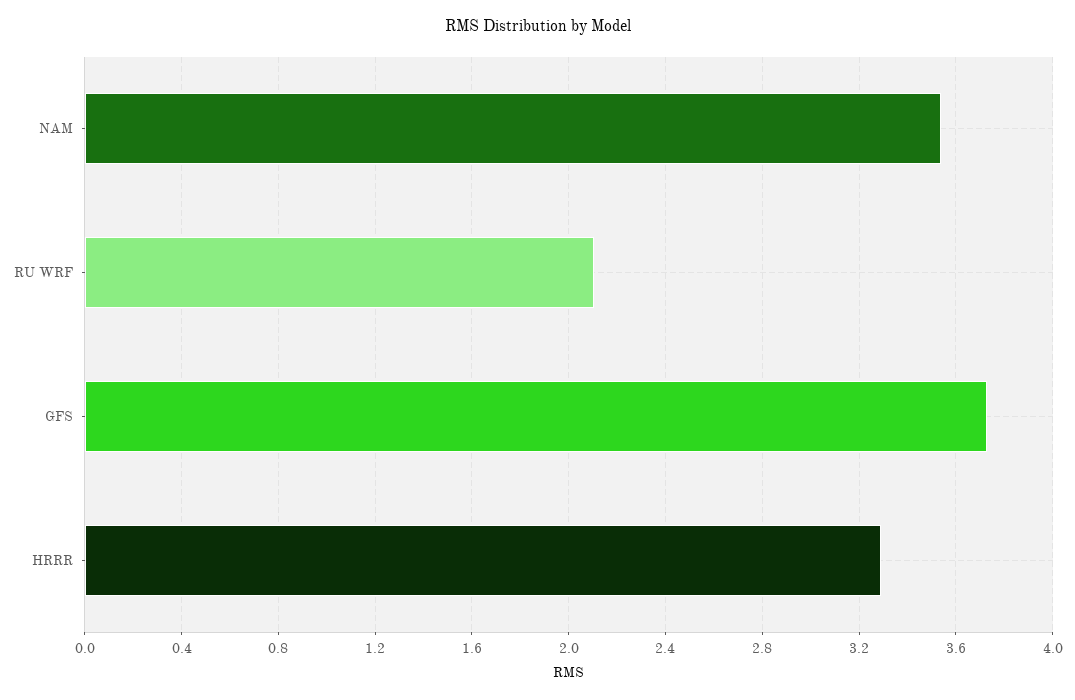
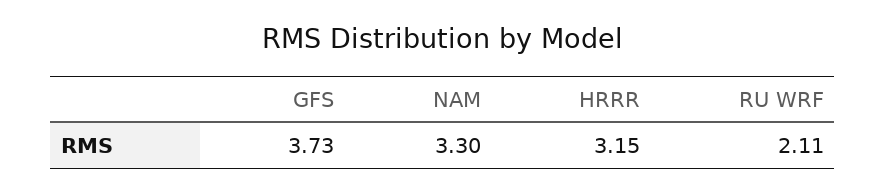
  {
-   "NAM": 3.55,
+   "NAM": 3.3,
    "RU WRF": 2.11,
    "GFS": 3.73,
-   "HRRR": 3.3
+   "HRRR": 3.15
  }

